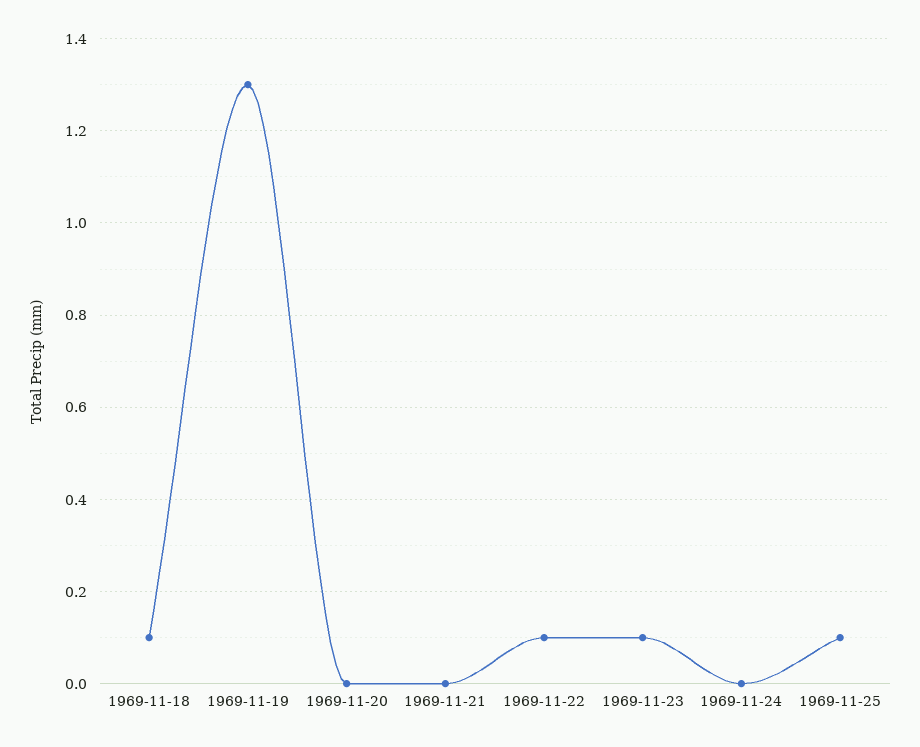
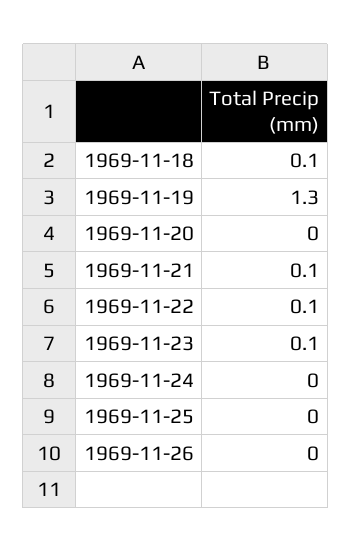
  {
    "1969-11-18": 0.1,
    "1969-11-19": 1.3,
    "1969-11-20": 0,
-   "1969-11-21": 0,
+   "1969-11-21": 0.1,
    "1969-11-22": 0.1,
    "1969-11-23": 0.1,
    "1969-11-24": 0,
-   "1969-11-25": 0.1
+   "1969-11-25": 0,
+   "1969-11-26": 0
  }

